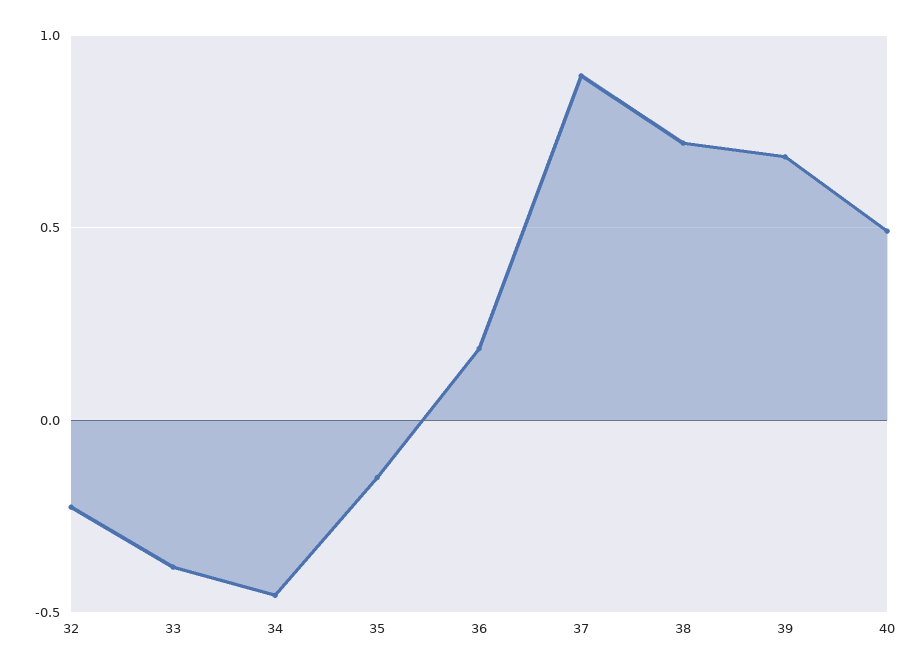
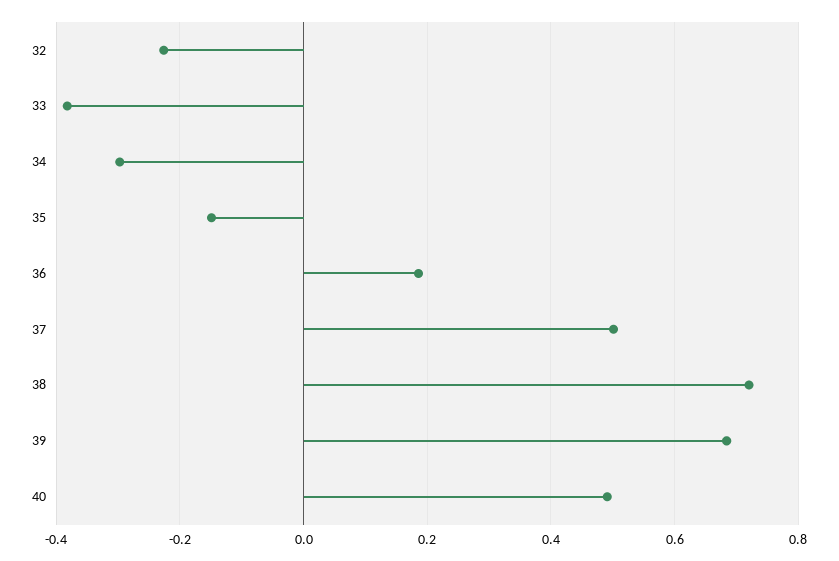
  {
    "32": -0.22,
    "33": -0.38,
-   "34": -0.45,
+   "34": -0.3,
    "35": -0.14,
    "36": 0.18,
-   "37": 0.9,
+   "37": 0.5,
    "38": 0.72,
    "39": 0.68,
    "40": 0.5
  }

